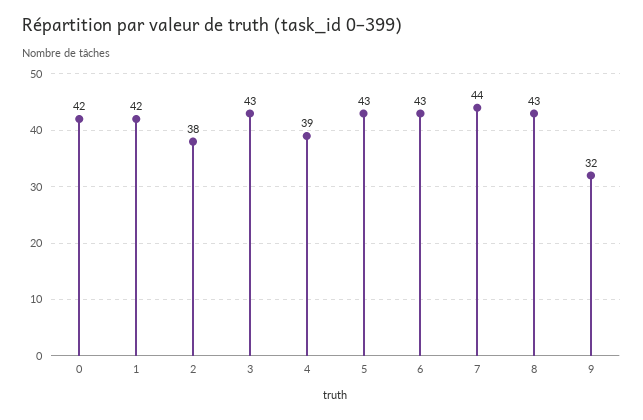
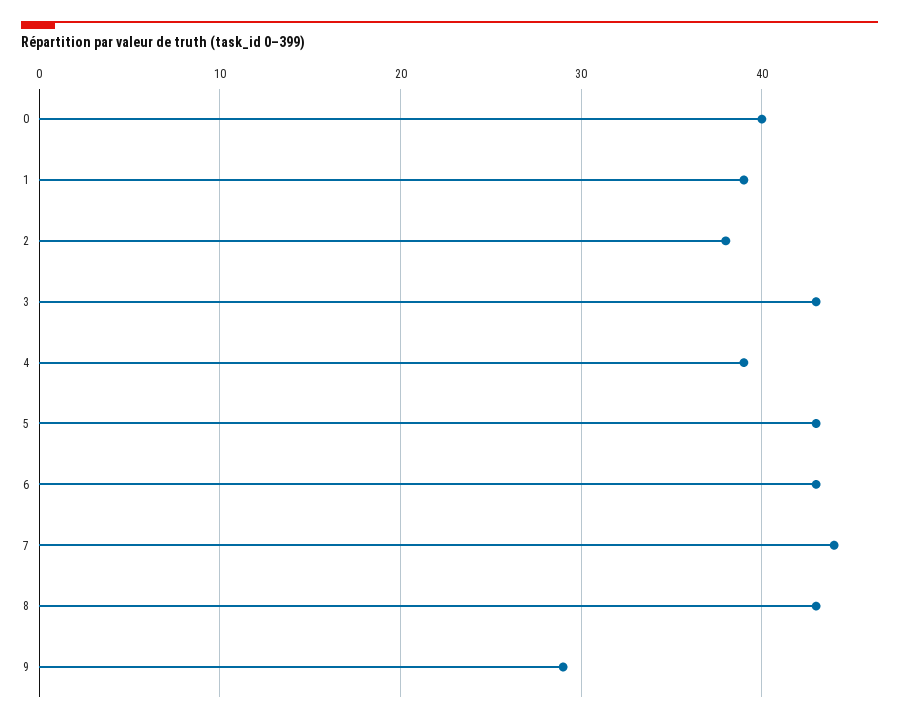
  {
-   "0": 42,
+   "0": 40,
-   "1": 42,
+   "1": 39,
    "2": 38,
    "3": 43,
    "4": 39,
    "5": 43,
    "6": 43,
    "7": 44,
    "8": 43,
-   "9": 32
+   "9": 29
  }

